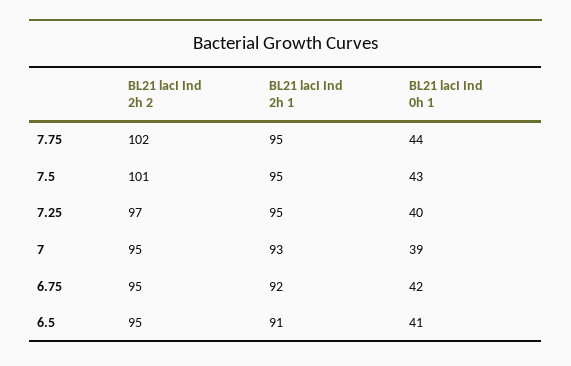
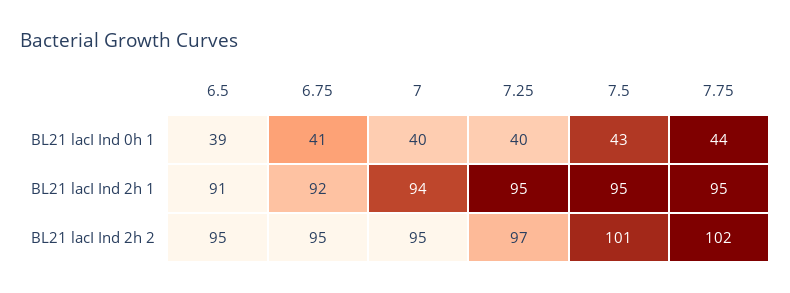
  {
    "BL21 lacI Ind 2h 2": {
      "7.75": 102,
      "7.5": 101,
      "7.25": 97,
      "7": 95,
      "6.75": 95,
      "6.5": 95
    },
    "BL21 lacI Ind 2h 1": {
      "7.75": 95,
      "7.5": 95,
      "7.25": 95,
-     "7": 93,
+     "7": 94,
      "6.75": 92,
      "6.5": 91
    },
    "BL21 lacI Ind 0h 1": {
      "7.75": 44,
      "7.5": 43,
      "7.25": 40,
-     "7": 39,
+     "7": 40,
-     "6.75": 42,
+     "6.75": 41,
-     "6.5": 41
+     "6.5": 39
    }
  }

